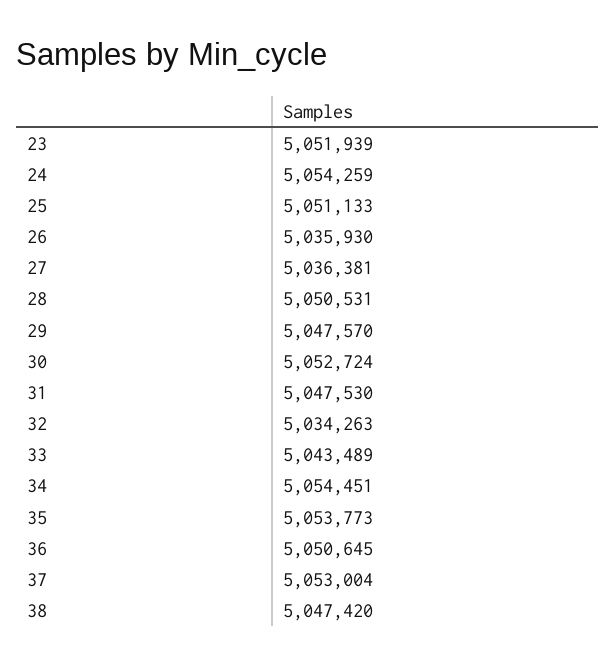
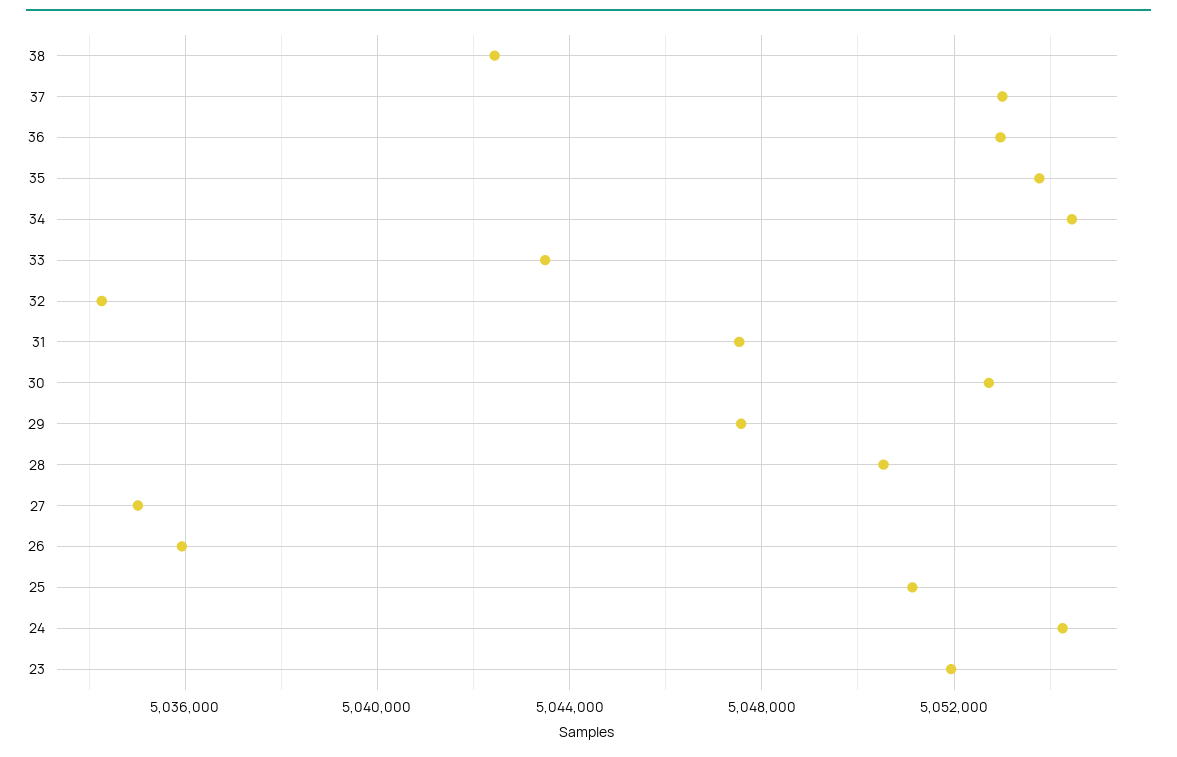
  {
    "23": 5051939,
    "24": 5054259,
    "25": 5051133,
    "26": 5035930,
-   "27": 5036381,
+   "27": 5035000,
    "28": 5050531,
    "29": 5047570,
    "30": 5052724,
    "31": 5047530,
    "32": 5034263,
    "33": 5043489,
    "34": 5054451,
    "35": 5053773,
-   "36": 5050645,
+   "36": 5053000,
    "37": 5053004,
-   "38": 5047420
+   "38": 5042500
  }

